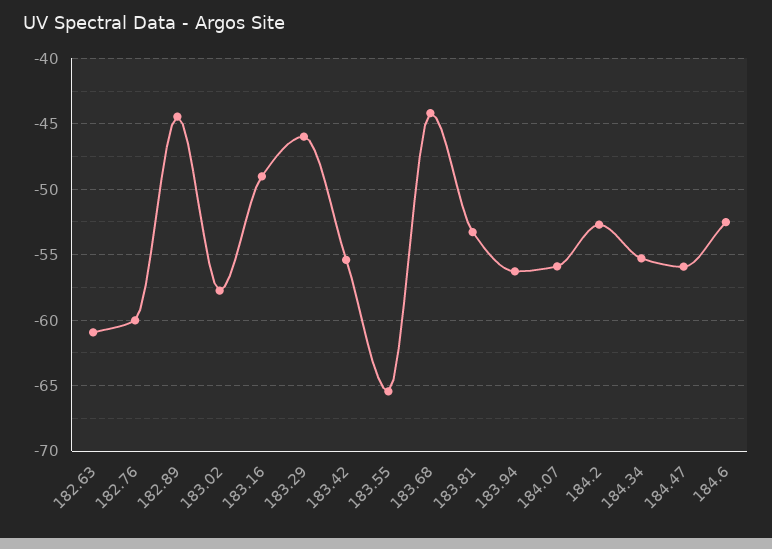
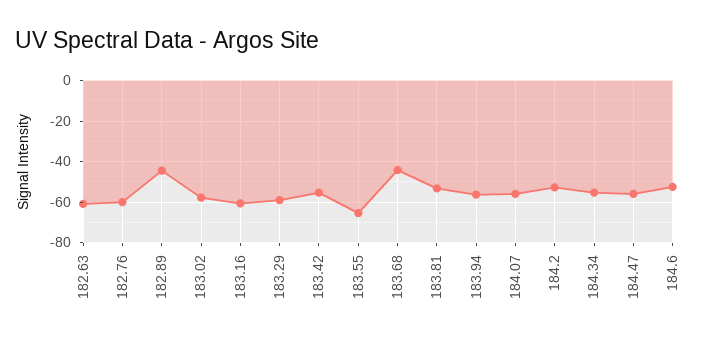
  {
    "182.63": -61,
    "182.76": -60,
    "182.89": -44.5,
    "183.02": -57.5,
-   "183.16": -49,
+   "183.16": -60,
-   "183.29": -46,
+   "183.29": -60,
    "183.42": -55.5,
    "183.55": -65.5,
    "183.68": -44,
    "183.81": -53.5,
    "183.94": -56.5,
    "184.07": -56,
    "184.2": -52.5,
    "184.34": -55.5,
    "184.47": -56,
    "184.6": -52.5
  }

